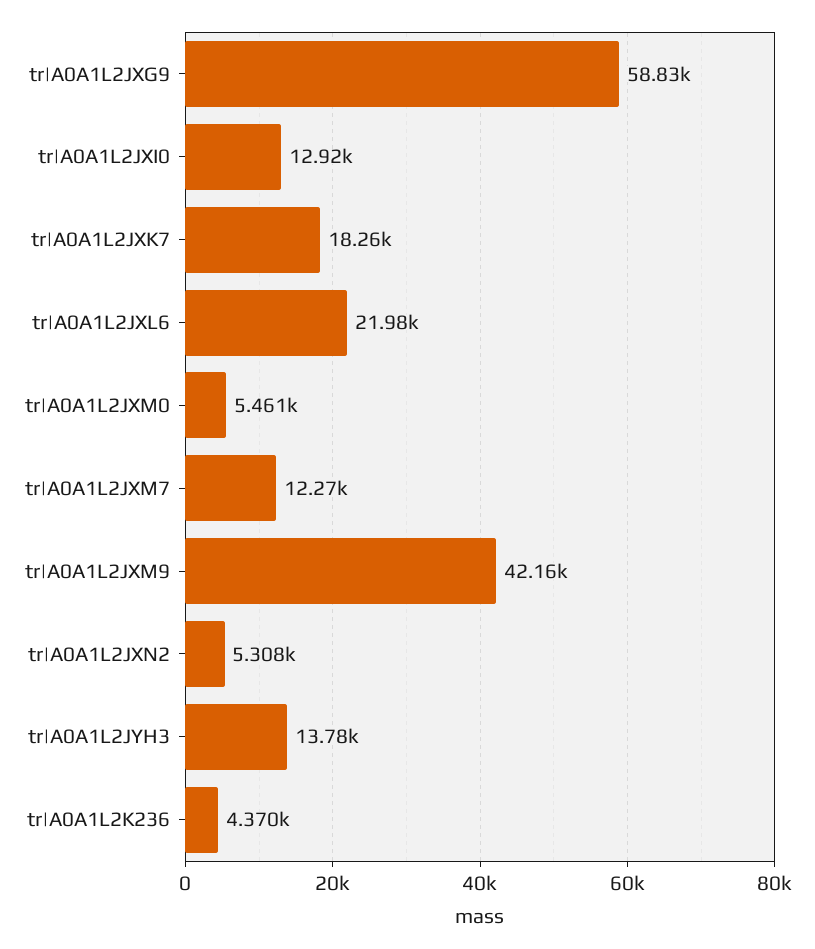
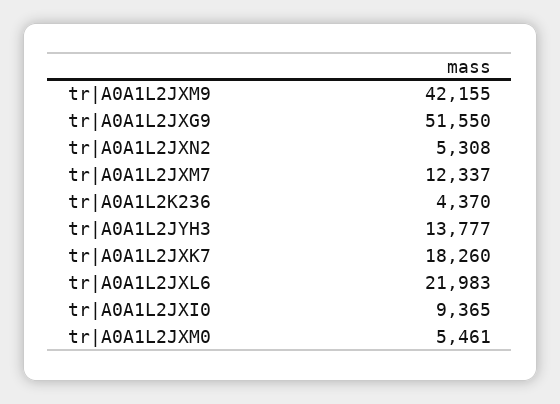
  {
-   "tr|A0A1L2JXG9": 58830,
+   "tr|A0A1L2JXG9": 51550,
-   "tr|A0A1L2JXI0": 12920,
+   "tr|A0A1L2JXI0": 9365,
    "tr|A0A1L2JXK7": 18260,
    "tr|A0A1L2JXL6": 21983,
    "tr|A0A1L2JXM0": 5461,
-   "tr|A0A1L2JXM7": 12270,
+   "tr|A0A1L2JXM7": 12337,
    "tr|A0A1L2JXM9": 42155,
    "tr|A0A1L2JXN2": 5308,
    "tr|A0A1L2JYH3": 13777,
    "tr|A0A1L2K236": 4370
  }

